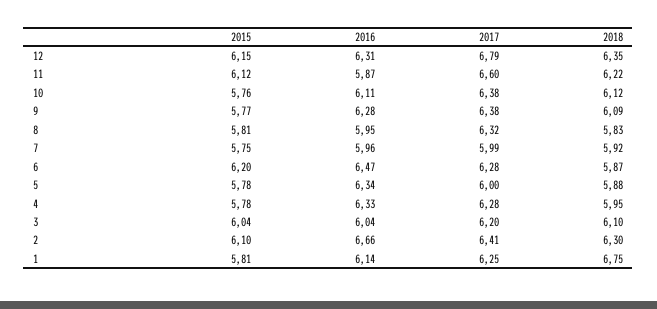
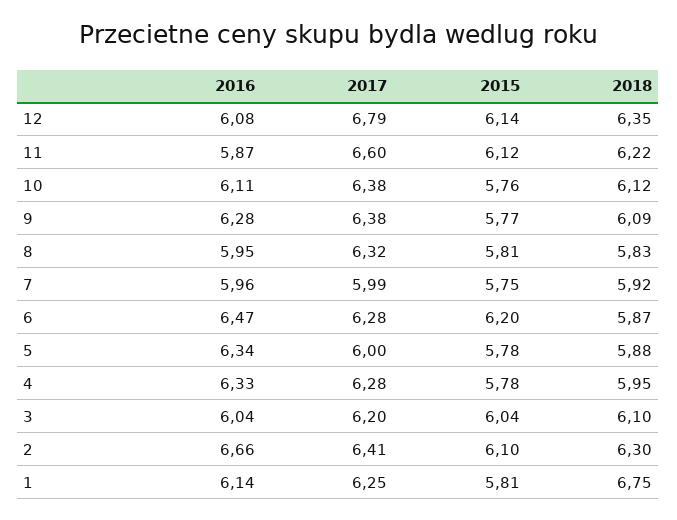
  {
    "2015": {
-     "12": 6.15,
+     "12": 6.14,
      "11": 6.12,
      "10": 5.76,
      "9": 5.77,
      "8": 5.81,
      "7": 5.75,
      "6": 6.2,
      "5": 5.78,
      "4": 5.78,
      "3": 6.04,
      "2": 6.1,
      "1": 5.81
    },
    "2016": {
-     "12": 6.31,
+     "12": 6.08,
      "11": 5.87,
      "10": 6.11,
      "9": 6.28,
      "8": 5.95,
      "7": 5.96,
      "6": 6.47,
      "5": 6.34,
      "4": 6.33,
      "3": 6.04,
      "2": 6.66,
      "1": 6.14
    },
    "2017": {
      "12": 6.79,
      "11": 6.6,
      "10": 6.38,
      "9": 6.38,
      "8": 6.32,
      "7": 5.99,
      "6": 6.28,
      "5": 6,
      "4": 6.28,
      "3": 6.2,
      "2": 6.41,
      "1": 6.25
    },
    "2018": {
      "12": 6.35,
      "11": 6.22,
      "10": 6.12,
      "9": 6.09,
      "8": 5.83,
      "7": 5.92,
      "6": 5.87,
      "5": 5.88,
      "4": 5.95,
      "3": 6.1,
      "2": 6.3,
      "1": 6.75
    }
  }

